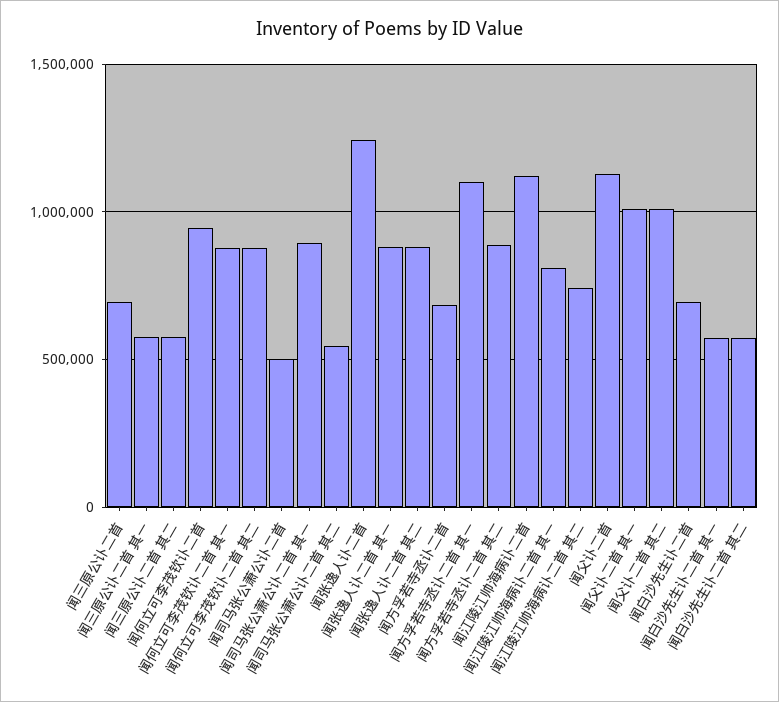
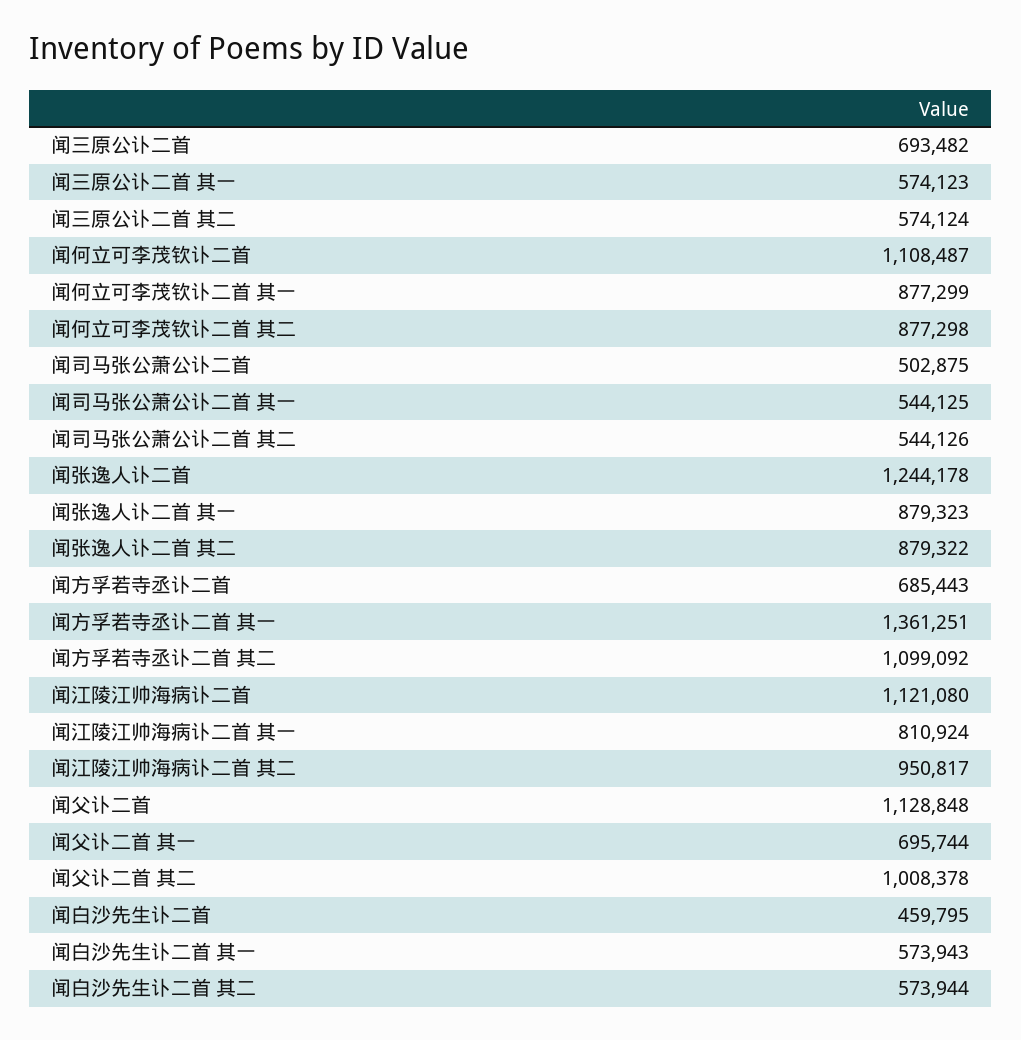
  {
    "闻三原公讣二首": 693482,
    "闻三原公讣二首 其一": 574123,
    "闻三原公讣二首 其二": 574124,
-   "闻何立可李茂钦讣二首": 950000,
+   "闻何立可李茂钦讣二首": 1108487,
    "闻何立可李茂钦讣二首 其一": 877299,
    "闻何立可李茂钦讣二首 其二": 877298,
    "闻司马张公萧公讣二首": 502875,
-   "闻司马张公萧公讣二首 其一": 900000,
+   "闻司马张公萧公讣二首 其一": 544125,
    "闻司马张公萧公讣二首 其二": 544126,
    "闻张逸人讣二首": 1244178,
    "闻张逸人讣二首 其一": 879323,
    "闻张逸人讣二首 其二": 879322,
    "闻方孚若寺丞讣二首": 685443,
-   "闻方孚若寺丞讣二首 其一": 1100000,
+   "闻方孚若寺丞讣二首 其一": 1361251,
-   "闻方孚若寺丞讣二首 其二": 900000,
+   "闻方孚若寺丞讣二首 其二": 1099092,
    "闻江陵江帅海病讣二首": 1121080,
    "闻江陵江帅海病讣二首 其一": 810924,
-   "闻江陵江帅海病讣二首 其二": 750000,
+   "闻江陵江帅海病讣二首 其二": 950817,
    "闻父讣二首": 1128848,
-   "闻父讣二首 其一": 1000000,
+   "闻父讣二首 其一": 695744,
    "闻父讣二首 其二": 1008378,
-   "闻白沙先生讣二首": 700000,
+   "闻白沙先生讣二首": 459795,
    "闻白沙先生讣二首 其一": 573943,
    "闻白沙先生讣二首 其二": 573944
  }

